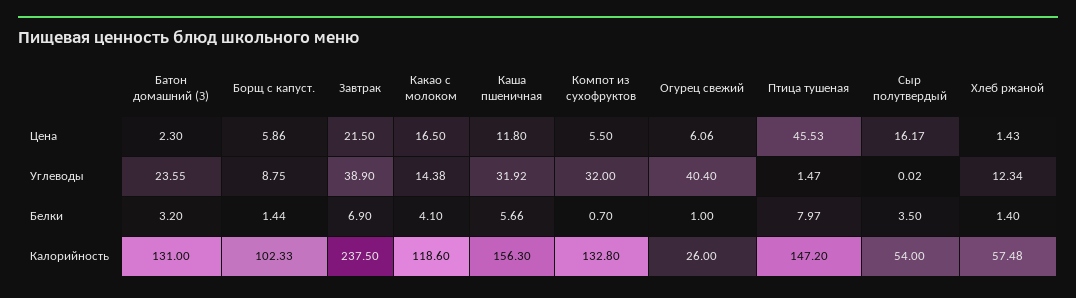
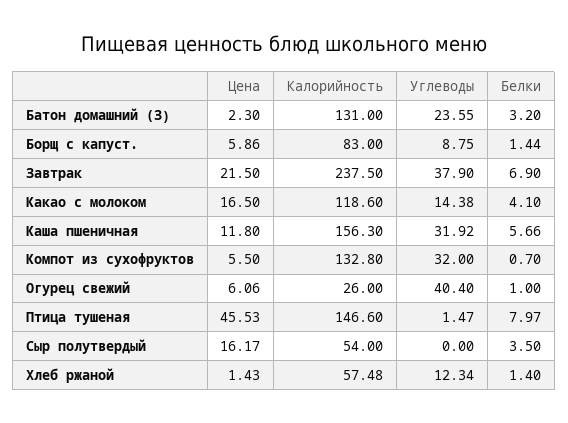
  {
    "Батон домашний (З)": {
      "Цена": 2.3,
      "Углеводы": 23.55,
      "Белки": 3.2,
      "Калорийность": 131
    },
    "Борщ с капуст.": {
      "Цена": 5.86,
      "Углеводы": 8.75,
      "Белки": 1.44,
-     "Калорийность": 102.33
+     "Калорийность": 83
    },
    "Завтрак": {
      "Цена": 21.5,
-     "Углеводы": 38.9,
+     "Углеводы": 37.9,
      "Белки": 6.9,
      "Калорийность": 237.5
    },
    "Какао с молоком": {
      "Цена": 16.5,
      "Углеводы": 14.38,
      "Белки": 4.1,
      "Калорийность": 118.6
    },
    "Каша пшеничная": {
      "Цена": 11.8,
      "Углеводы": 31.92,
      "Белки": 5.66,
      "Калорийность": 156.3
    },
    "Компот из сухофруктов": {
      "Цена": 5.5,
      "Углеводы": 32,
      "Белки": 0.7,
      "Калорийность": 132.8
    },
    "Огурец свежий": {
      "Цена": 6.06,
      "Углеводы": 40.4,
      "Белки": 1,
      "Калорийность": 26
    },
    "Птица тушеная": {
      "Цена": 45.53,
      "Углеводы": 1.47,
      "Белки": 7.97,
-     "Калорийность": 147.2
+     "Калорийность": 146.6
    },
    "Сыр полутвердый": {
      "Цена": 16.17,
-     "Углеводы": 0.02,
+     "Углеводы": 0,
      "Белки": 3.5,
      "Калорийность": 54
    },
    "Хлеб ржаной": {
      "Цена": 1.43,
      "Углеводы": 12.34,
      "Белки": 1.4,
      "Калорийность": 57.48
    }
  }

